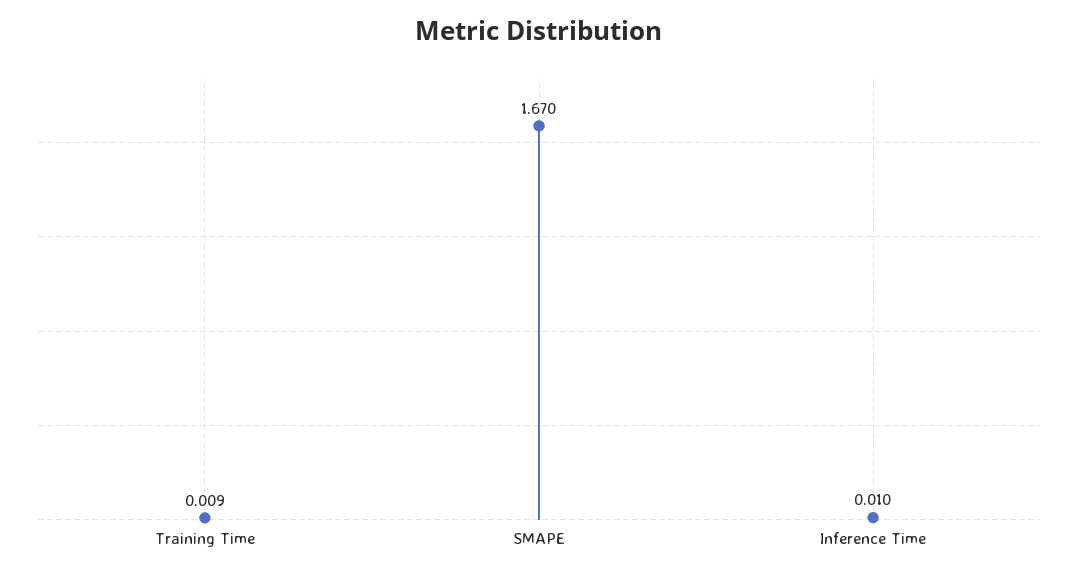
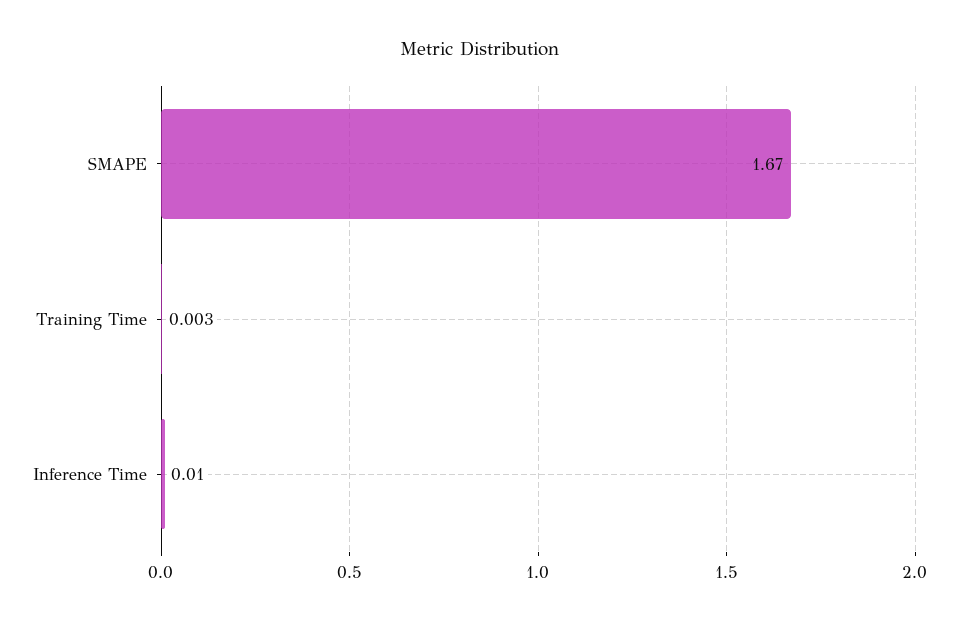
  {
-   "Training Time": 0.009,
+   "Training Time": 0.003,
    "SMAPE": 1.67,
    "Inference Time": 0.01
  }

